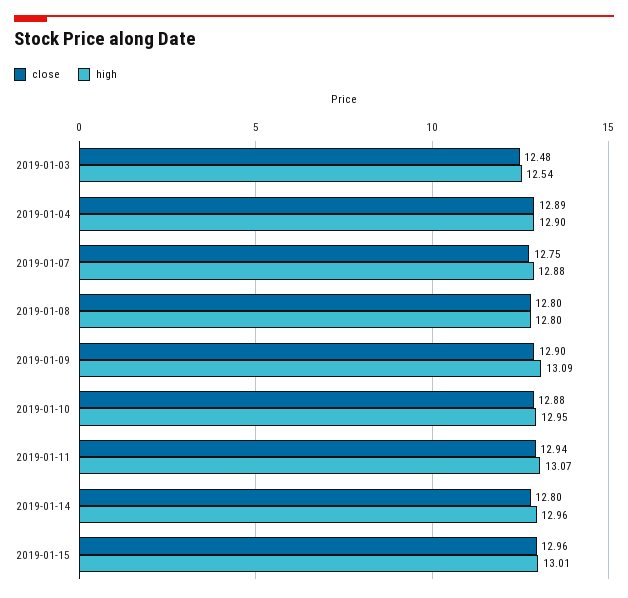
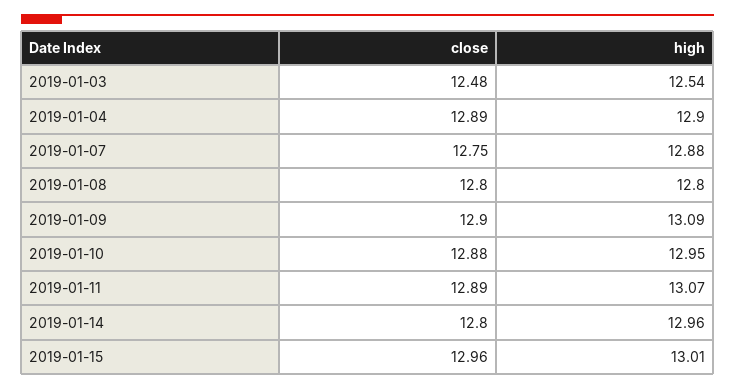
  {
    "close": {
      "2019-01-03": 12.48,
      "2019-01-04": 12.89,
      "2019-01-07": 12.75,
      "2019-01-08": 12.8,
      "2019-01-09": 12.9,
      "2019-01-10": 12.88,
-     "2019-01-11": 12.94,
+     "2019-01-11": 12.89,
      "2019-01-14": 12.8,
      "2019-01-15": 12.96
    },
    "high": {
      "2019-01-03": 12.54,
      "2019-01-04": 12.9,
      "2019-01-07": 12.88,
      "2019-01-08": 12.8,
      "2019-01-09": 13.09,
      "2019-01-10": 12.95,
      "2019-01-11": 13.07,
      "2019-01-14": 12.96,
      "2019-01-15": 13.01
    }
  }

